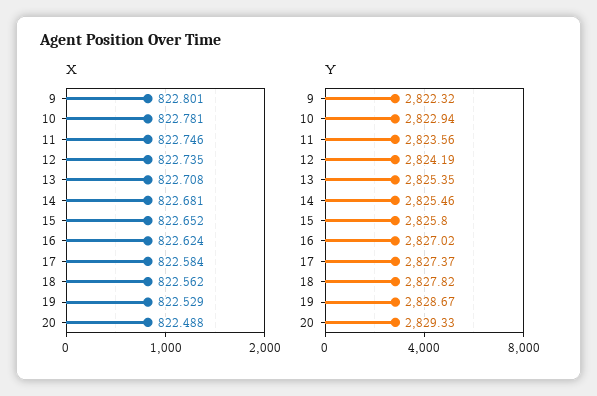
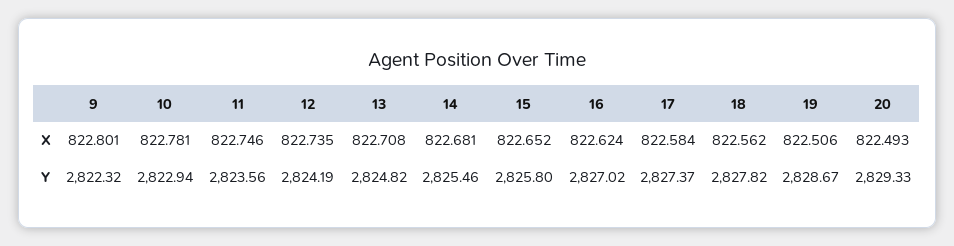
  {
    "X": {
      "9": 822.801,
      "10": 822.781,
      "11": 822.746,
      "12": 822.735,
      "13": 822.708,
      "14": 822.681,
      "15": 822.652,
      "16": 822.624,
      "17": 822.584,
      "18": 822.562,
-     "19": 822.529,
+     "19": 822.506,
-     "20": 822.488
+     "20": 822.493
    },
    "Y": {
      "9": 2822.32,
      "10": 2822.94,
      "11": 2823.56,
      "12": 2824.19,
-     "13": 2825.35,
+     "13": 2824.82,
      "14": 2825.46,
      "15": 2825.8,
      "16": 2827.02,
      "17": 2827.37,
      "18": 2827.82,
      "19": 2828.67,
      "20": 2829.33
    }
  }

